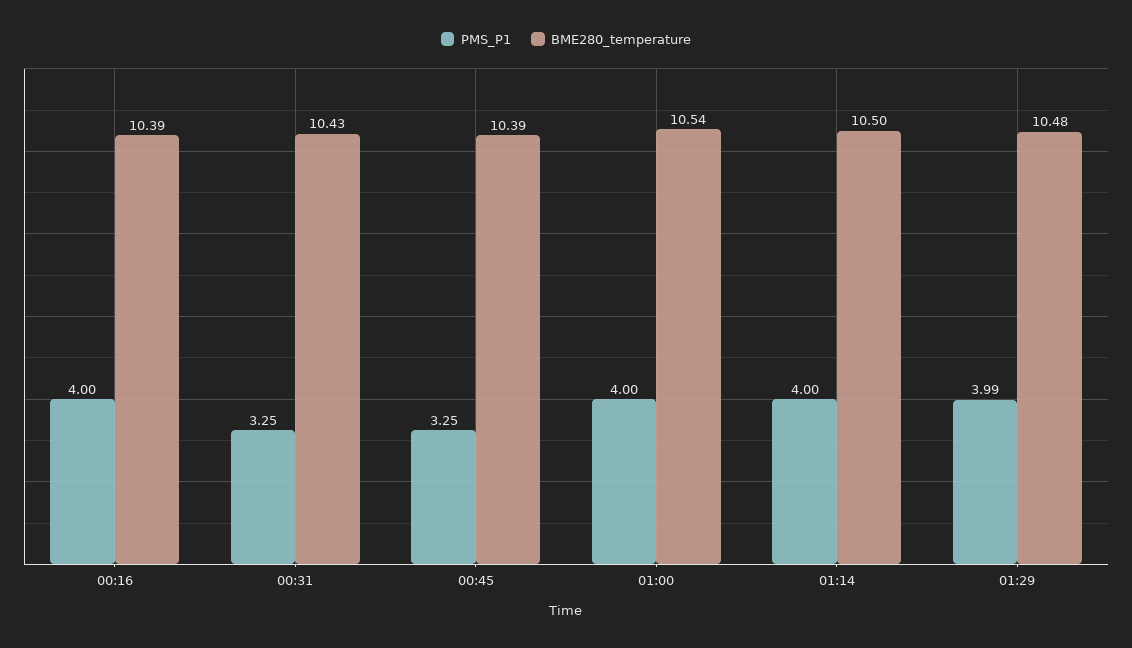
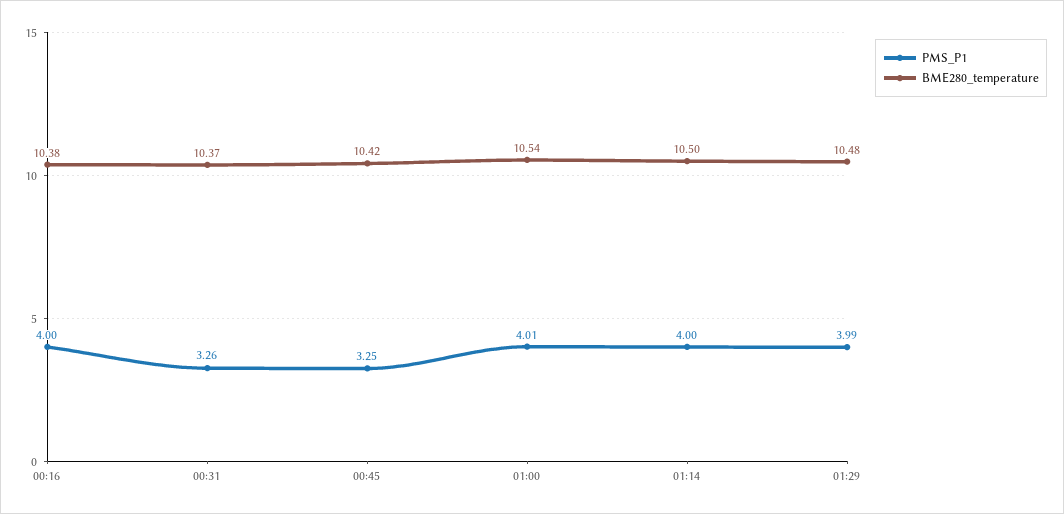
  {
    "PMS_P1": {
      "00:16": 4,
-     "00:31": 3.25,
+     "00:31": 3.26,
      "00:45": 3.25,
-     "01:00": 4,
+     "01:00": 4.01,
      "01:14": 4,
      "01:29": 3.99
    },
    "BME280_temperature": {
-     "00:16": 10.39,
+     "00:16": 10.38,
-     "00:31": 10.43,
+     "00:31": 10.37,
-     "00:45": 10.39,
+     "00:45": 10.42,
      "01:00": 10.54,
      "01:14": 10.5,
      "01:29": 10.48
    }
  }

